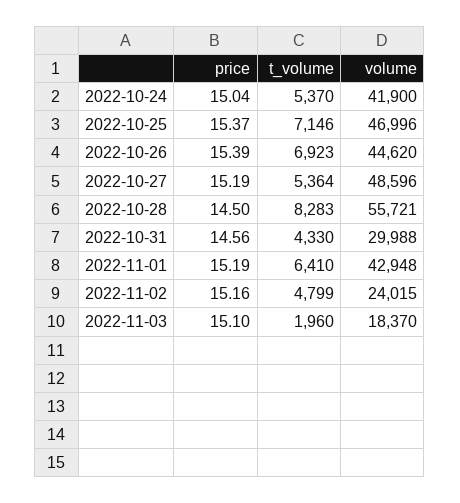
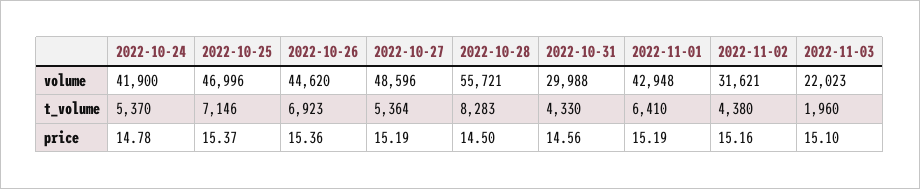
  {
    "price": {
-     "2022-10-24": 15.04,
+     "2022-10-24": 14.78,
      "2022-10-25": 15.37,
-     "2022-10-26": 15.39,
+     "2022-10-26": 15.36,
      "2022-10-27": 15.19,
      "2022-10-28": 14.5,
      "2022-10-31": 14.56,
      "2022-11-01": 15.19,
      "2022-11-02": 15.16,
      "2022-11-03": 15.1
    },
    "t_volume": {
      "2022-10-24": 5370,
      "2022-10-25": 7146,
      "2022-10-26": 6923,
      "2022-10-27": 5364,
      "2022-10-28": 8283,
      "2022-10-31": 4330,
      "2022-11-01": 6410,
-     "2022-11-02": 4799,
+     "2022-11-02": 4380,
      "2022-11-03": 1960
    },
    "volume": {
      "2022-10-24": 41900,
      "2022-10-25": 46996,
      "2022-10-26": 44620,
      "2022-10-27": 48596,
      "2022-10-28": 55721,
      "2022-10-31": 29988,
      "2022-11-01": 42948,
-     "2022-11-02": 24015,
+     "2022-11-02": 31621,
-     "2022-11-03": 18370
+     "2022-11-03": 22023
    }
  }

